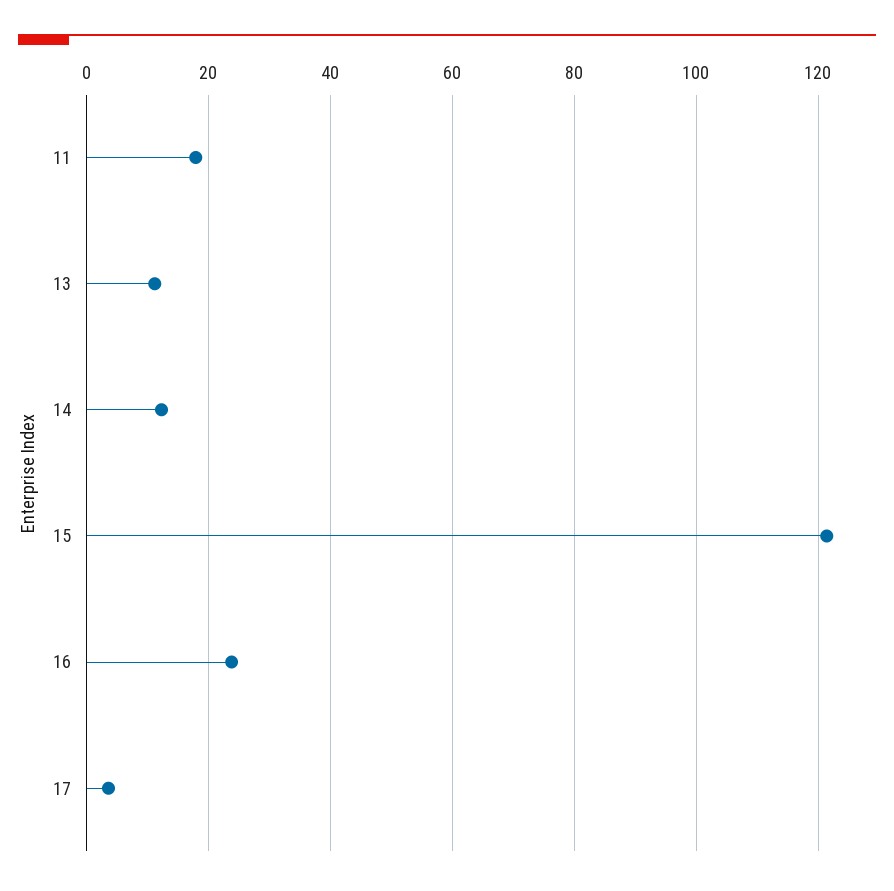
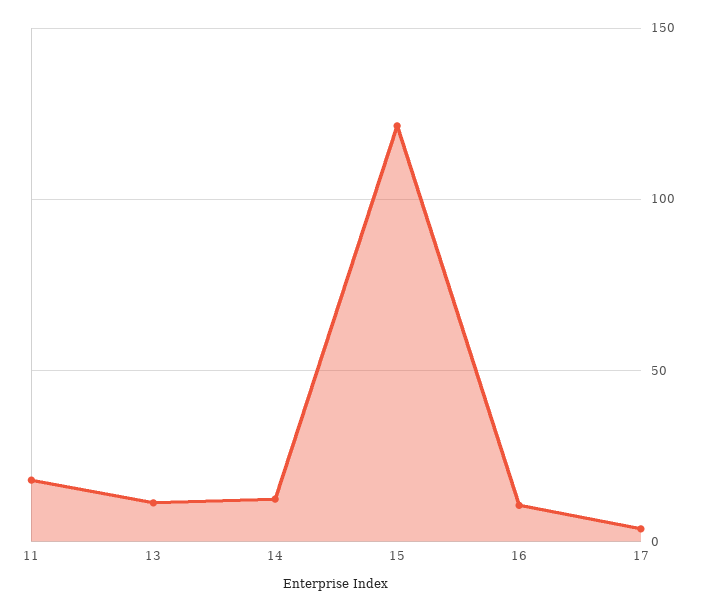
  {
    "11": 18,
    "13": 12,
    "14": 12,
    "15": 122,
-   "16": 24,
+   "16": 10,
    "17": 4
  }

